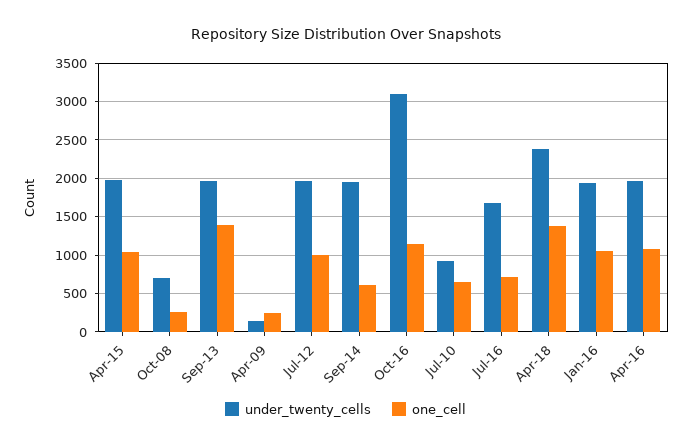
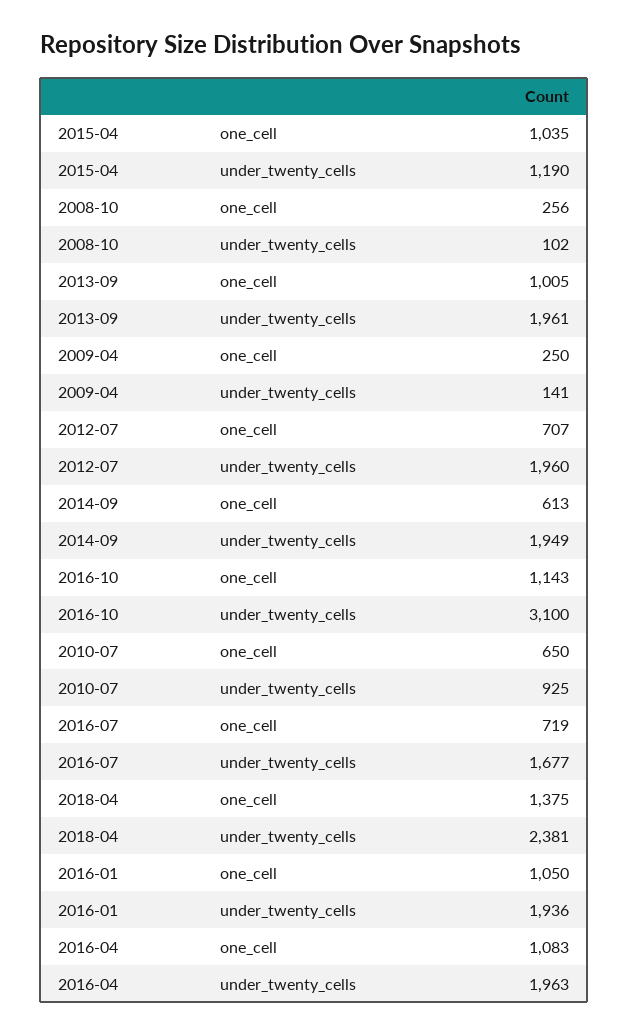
  {
    "under_twenty_cells": {
-     "Apr-15": 2000,
+     "Apr-15": 1190,
-     "Oct-08": 700,
+     "Oct-08": 102,
      "Sep-13": 1961,
      "Apr-09": 141,
      "Jul-12": 1960,
      "Sep-14": 1949,
      "Oct-16": 3100,
      "Jul-10": 925,
      "Jul-16": 1677,
      "Apr-18": 2381,
      "Jan-16": 1936,
      "Apr-16": 1963
    },
    "one_cell": {
      "Apr-15": 1035,
      "Oct-08": 256,
-     "Sep-13": 1400,
+     "Sep-13": 1005,
      "Apr-09": 250,
-     "Jul-12": 1000,
+     "Jul-12": 707,
      "Sep-14": 613,
      "Oct-16": 1143,
      "Jul-10": 650,
      "Jul-16": 719,
      "Apr-18": 1375,
      "Jan-16": 1050,
      "Apr-16": 1083
    }
  }

